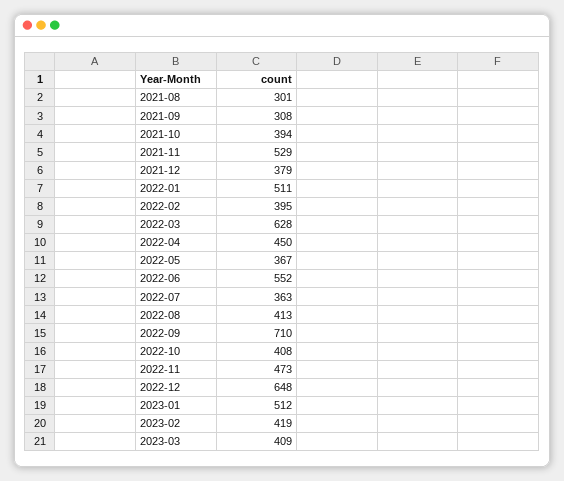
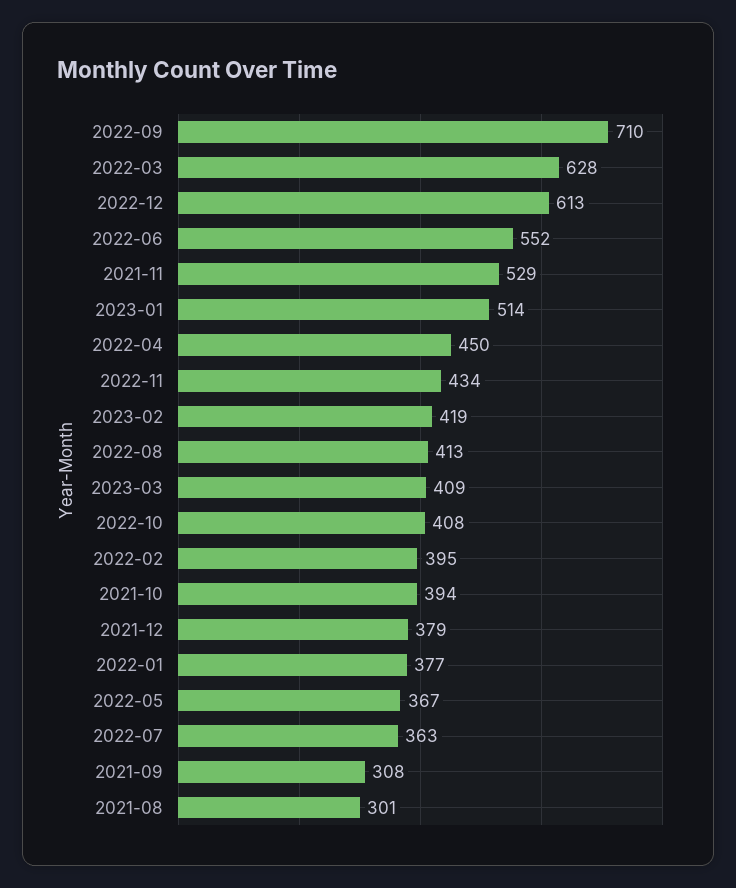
  {
    "2021-08": 301,
    "2021-09": 308,
    "2021-10": 394,
    "2021-11": 529,
    "2021-12": 379,
-   "2022-01": 511,
+   "2022-01": 377,
    "2022-02": 395,
    "2022-03": 628,
    "2022-04": 450,
    "2022-05": 367,
    "2022-06": 552,
    "2022-07": 363,
    "2022-08": 413,
    "2022-09": 710,
    "2022-10": 408,
-   "2022-11": 473,
+   "2022-11": 434,
-   "2022-12": 648,
+   "2022-12": 613,
-   "2023-01": 512,
+   "2023-01": 514,
    "2023-02": 419,
    "2023-03": 409
  }

